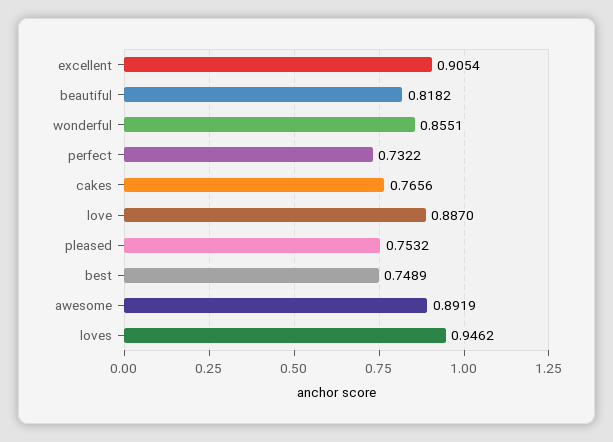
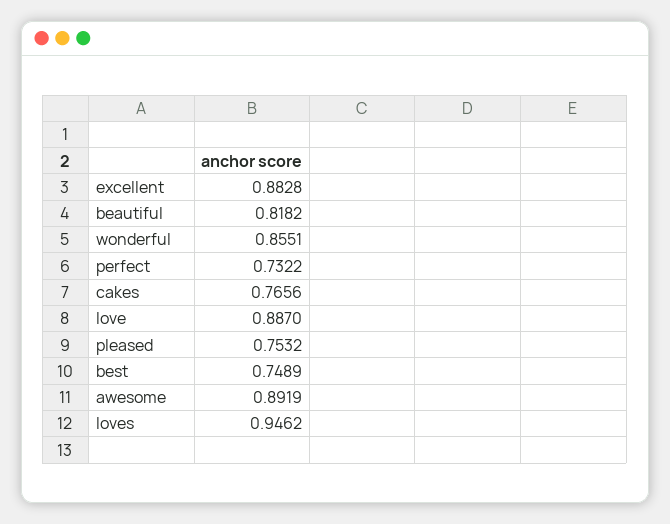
  {
-   "excellent": 0.9054,
+   "excellent": 0.8828,
    "beautiful": 0.8182,
    "wonderful": 0.8551,
    "perfect": 0.7322,
    "cakes": 0.7656,
    "love": 0.887,
    "pleased": 0.7532,
    "best": 0.7489,
    "awesome": 0.8919,
    "loves": 0.9462
  }

